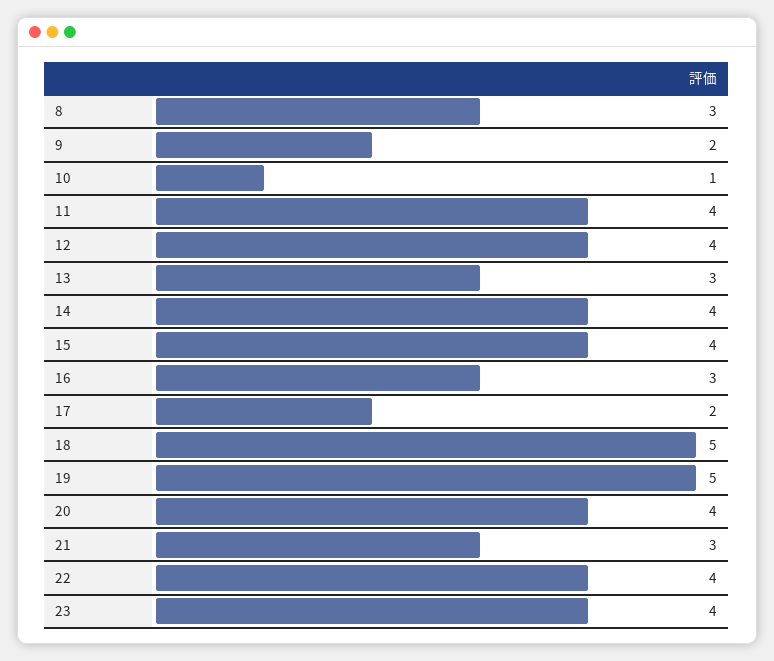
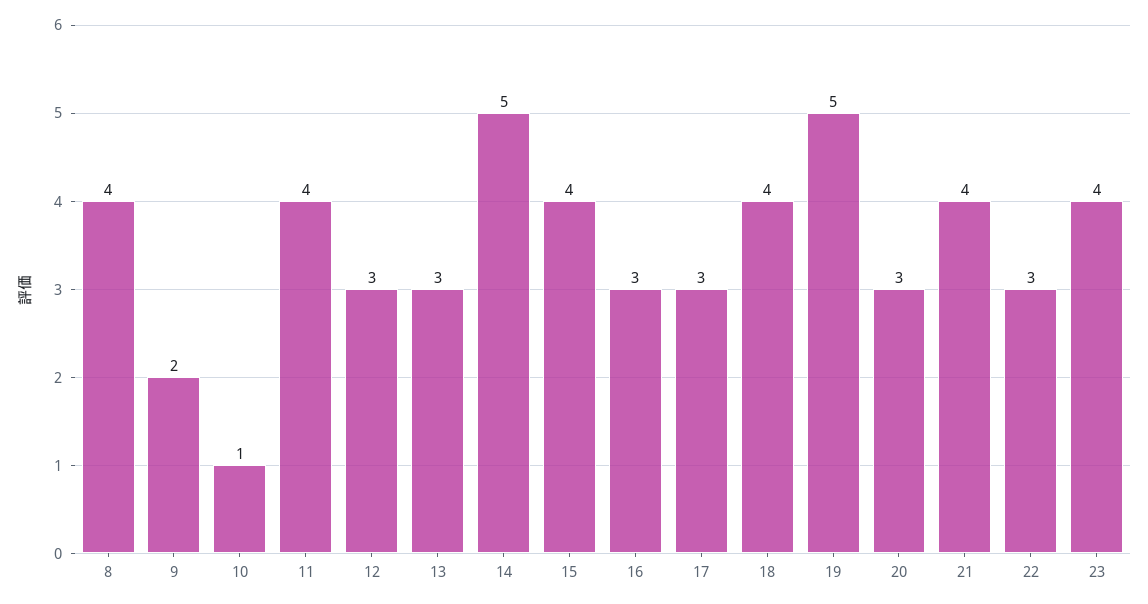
  {
-   "8": 3,
+   "8": 4,
    "9": 2,
    "10": 1,
    "11": 4,
-   "12": 4,
+   "12": 3,
    "13": 3,
-   "14": 4,
+   "14": 5,
    "15": 4,
    "16": 3,
-   "17": 2,
+   "17": 3,
-   "18": 5,
+   "18": 4,
    "19": 5,
-   "20": 4,
+   "20": 3,
-   "21": 3,
+   "21": 4,
-   "22": 4,
+   "22": 3,
    "23": 4
  }

